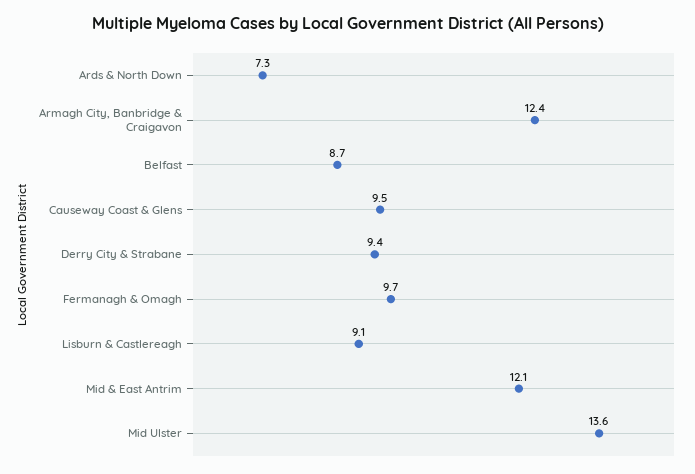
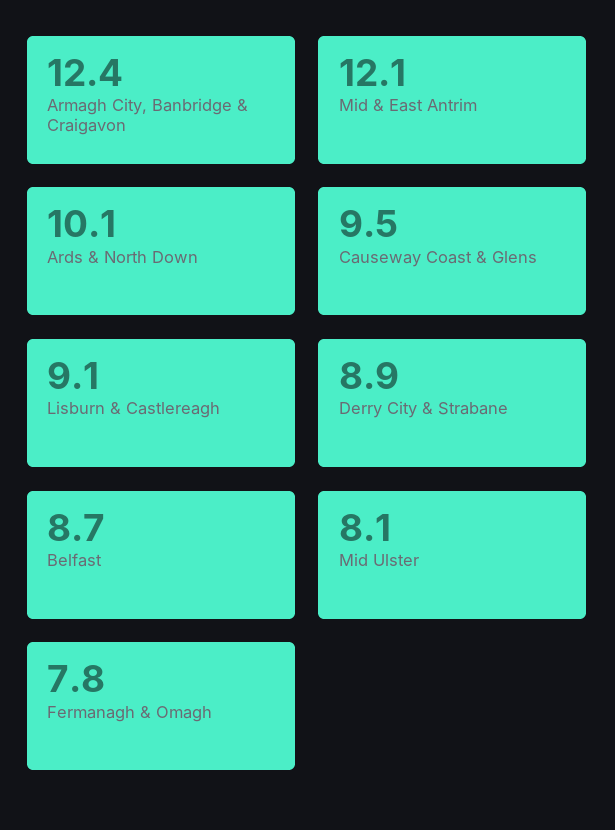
  {
-   "Ards & North Down": 7.3,
+   "Ards & North Down": 10.1,
    "Armagh City, Banbridge & Craigavon": 12.4,
    "Belfast": 8.7,
    "Causeway Coast & Glens": 9.5,
-   "Derry City & Strabane": 9.4,
+   "Derry City & Strabane": 8.9,
-   "Fermanagh & Omagh": 9.7,
+   "Fermanagh & Omagh": 7.8,
    "Lisburn & Castlereagh": 9.1,
    "Mid & East Antrim": 12.1,
-   "Mid Ulster": 13.6
+   "Mid Ulster": 8.1
  }

